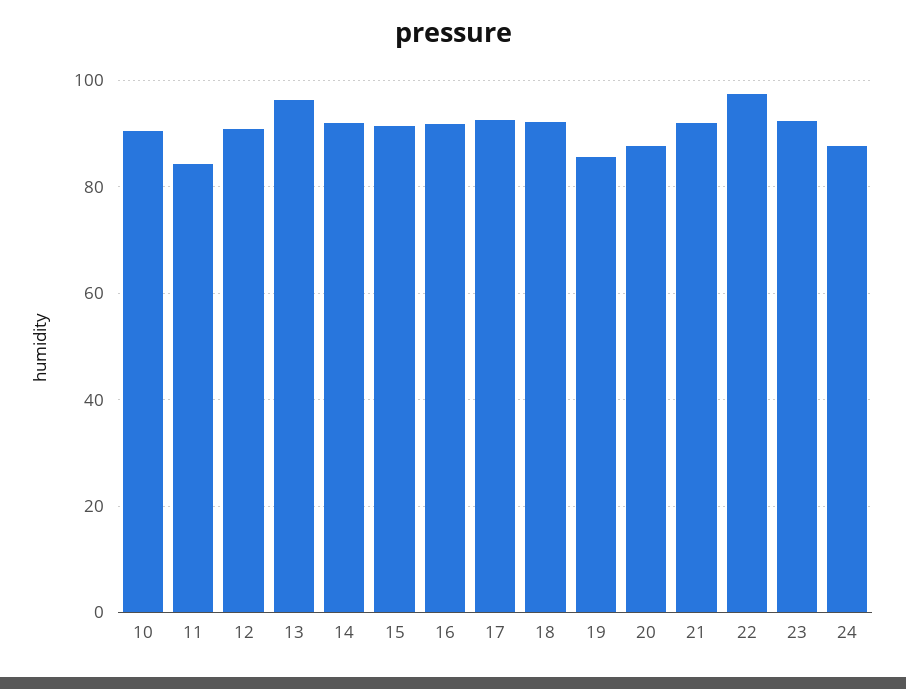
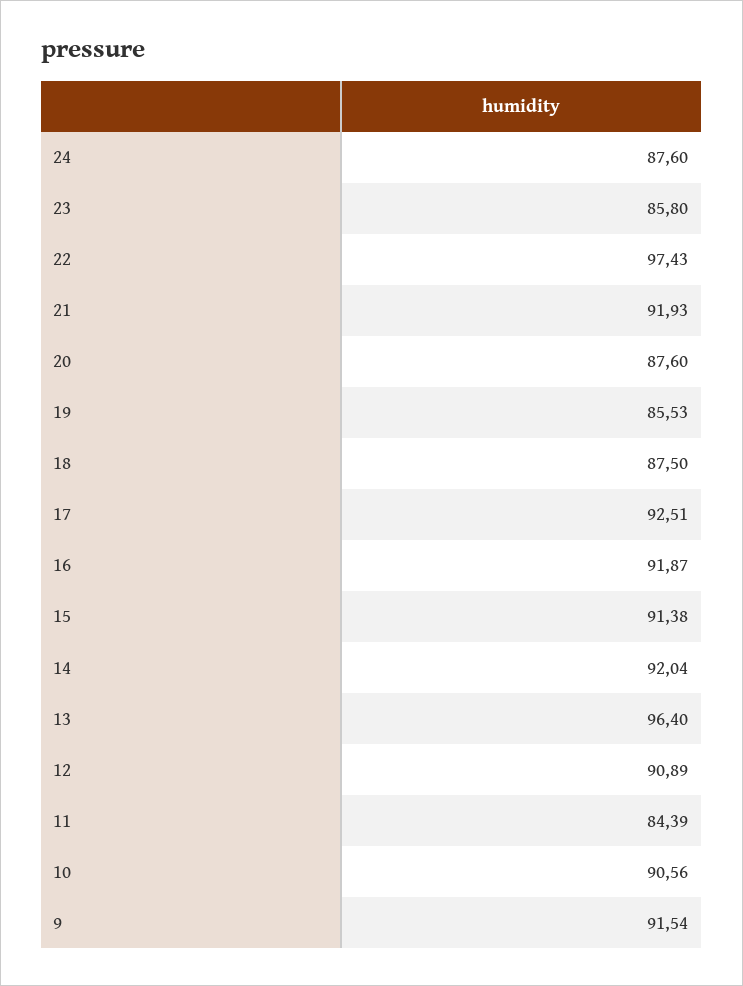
  {
    "10": 90.56,
    "11": 84.39,
    "12": 90.89,
    "13": 96.4,
    "14": 92.04,
    "15": 91.38,
    "16": 91.87,
    "17": 92.51,
-   "18": 92,
+   "18": 87.5,
    "19": 85.53,
    "20": 87.6,
    "21": 91.93,
    "22": 97.43,
-   "23": 92,
+   "23": 85.8,
-   "24": 87.6
+   "24": 87.6,
+   "9": 91.54
  }

